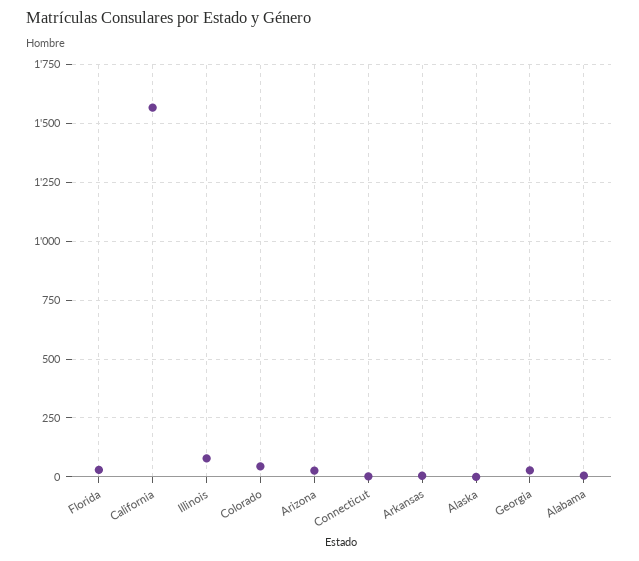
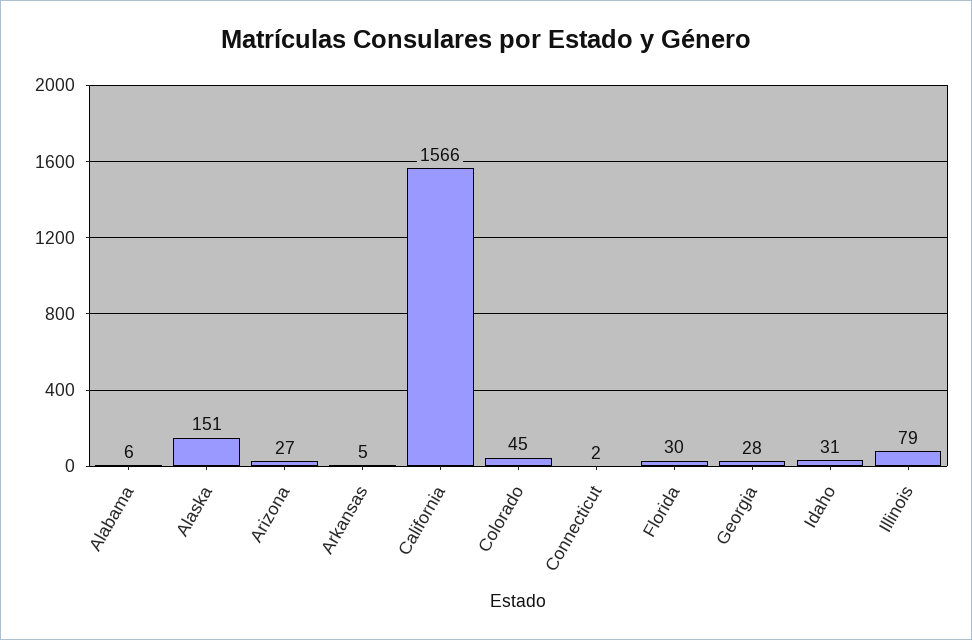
  {
    "Florida": 30,
    "California": 1566,
    "Illinois": 79,
    "Colorado": 45,
    "Arizona": 27,
    "Connecticut": 2,
    "Arkansas": 5,
-   "Alaska": 0,
+   "Alaska": 151,
    "Georgia": 28,
-   "Alabama": 6
+   "Alabama": 6,
+   "Idaho": 31
  }

